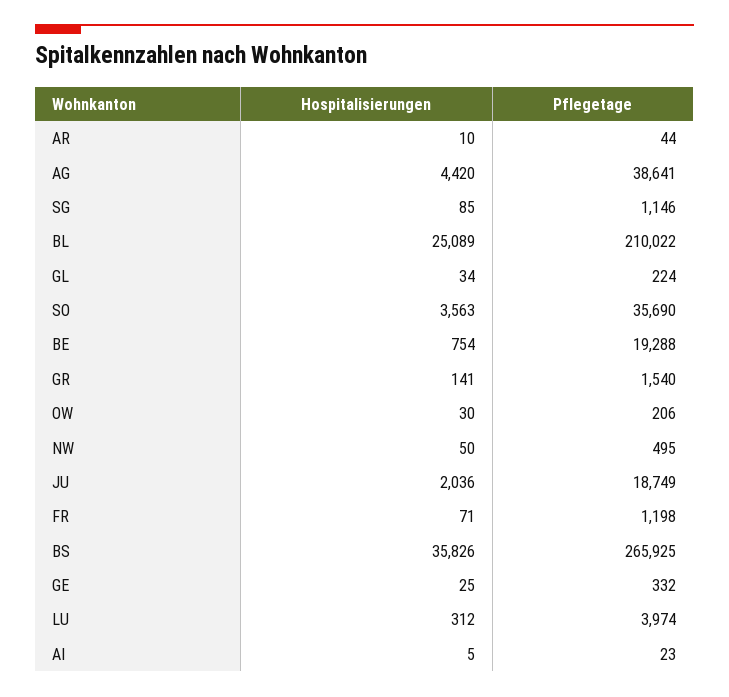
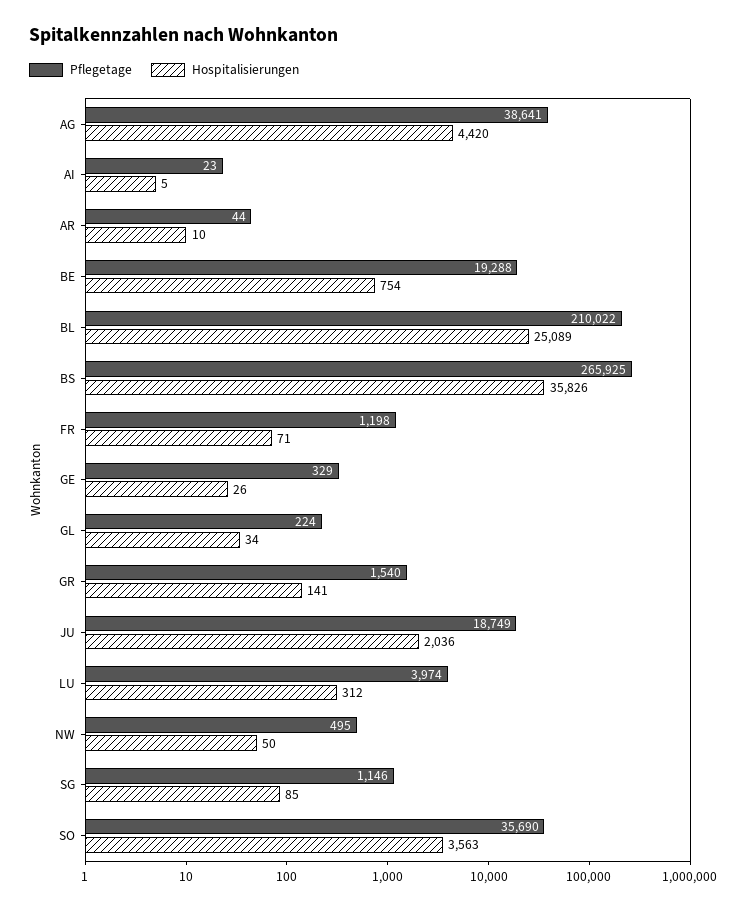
  {
    "Hospitalisierungen": {
      "AR": 10,
      "AG": 4420,
      "SG": 85,
      "BL": 25089,
      "GL": 34,
      "SO": 3563,
      "BE": 754,
      "GR": 141,
-     "OW": 30,
      "NW": 50,
      "JU": 2036,
      "FR": 71,
      "BS": 35826,
-     "GE": 25,
+     "GE": 26,
      "LU": 312,
      "AI": 5
    },
    "Pflegetage": {
      "AR": 44,
      "AG": 38641,
      "SG": 1146,
      "BL": 210022,
      "GL": 224,
      "SO": 35690,
      "BE": 19288,
      "GR": 1540,
-     "OW": 206,
      "NW": 495,
      "JU": 18749,
      "FR": 1198,
      "BS": 265925,
-     "GE": 332,
+     "GE": 329,
      "LU": 3974,
      "AI": 23
    }
  }

